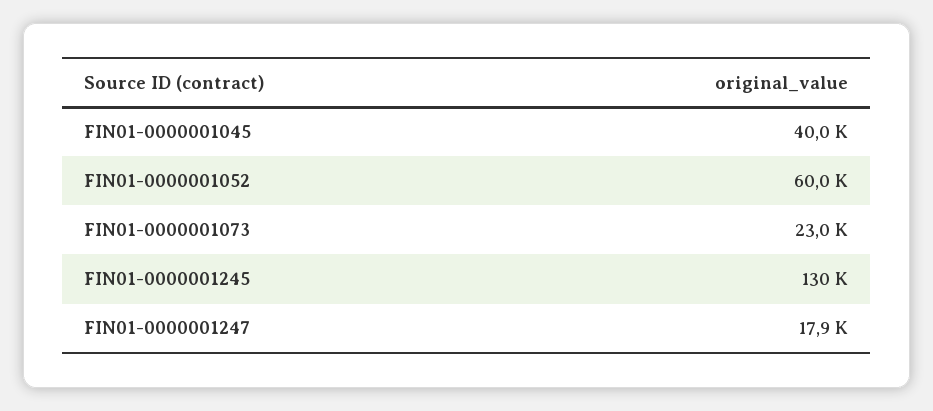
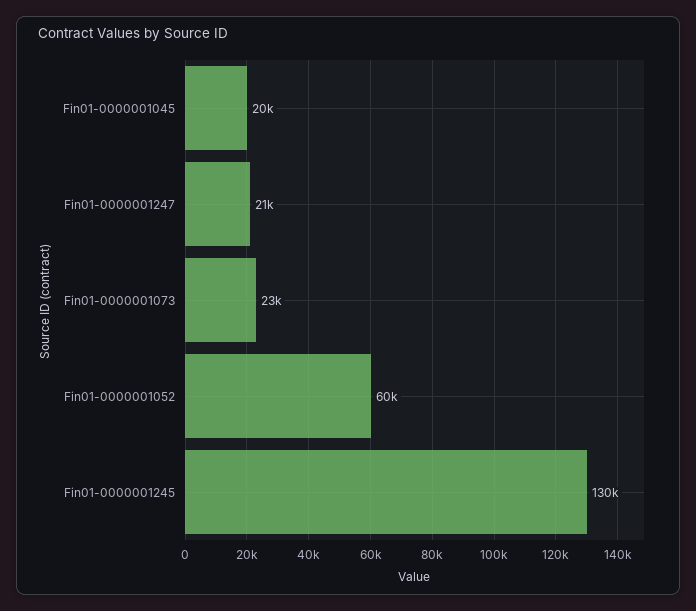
  {
-   "FIN01-0000001045": 40000,
+   "FIN01-0000001045": 20000,
    "FIN01-0000001052": 60000,
    "FIN01-0000001073": 23000,
    "FIN01-0000001245": 130000,
-   "FIN01-0000001247": 17900
+   "FIN01-0000001247": 21000
  }

